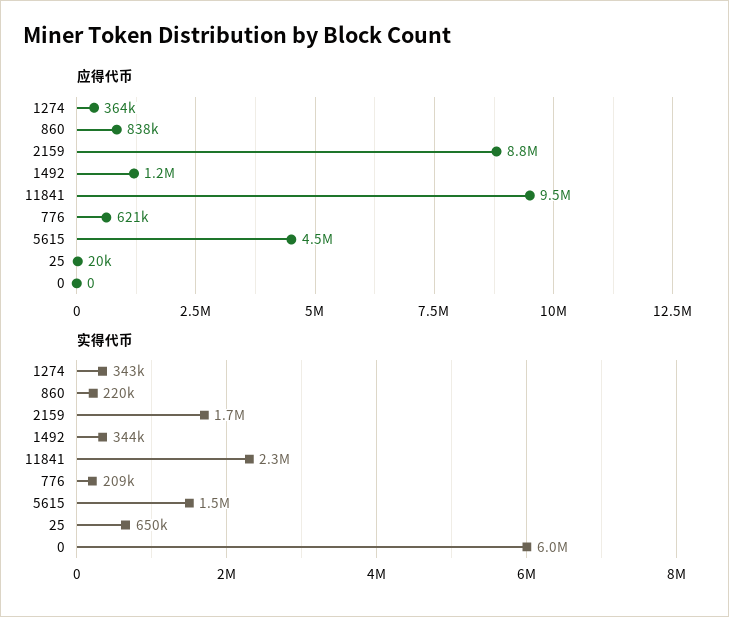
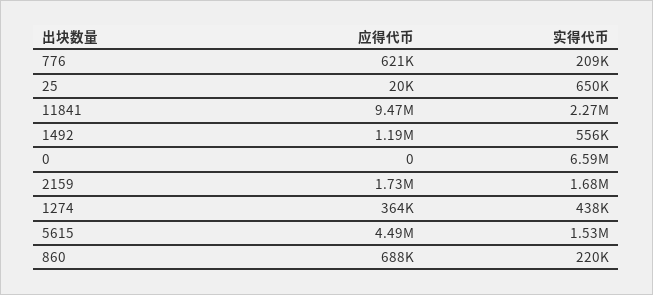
  {
    "应得代币": {
      "1274": 364000,
-     "860": 838000,
+     "860": 688000,
-     "2159": 8800000,
+     "2159": 1730000,
      "1492": 1190000,
      "11841": 9470000,
      "776": 621000,
      "5615": 4490000,
      "25": 20000,
      "0": 0
    },
    "实得代币": {
-     "1274": 343000,
+     "1274": 438000,
      "860": 220000,
      "2159": 1680000,
-     "1492": 344000,
+     "1492": 556000,
      "11841": 2270000,
      "776": 209000,
      "5615": 1530000,
      "25": 650000,
-     "0": 6000000
+     "0": 6590000
    }
  }

